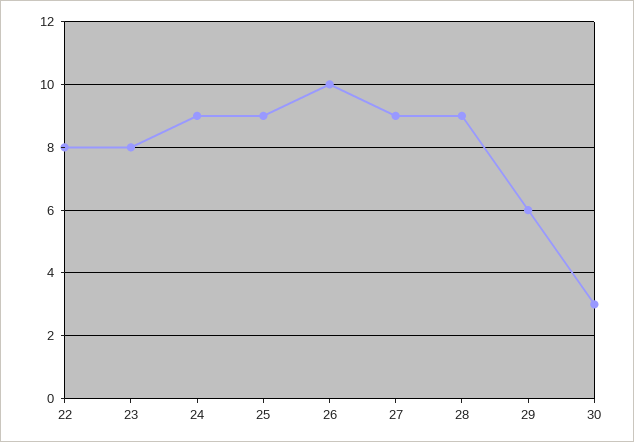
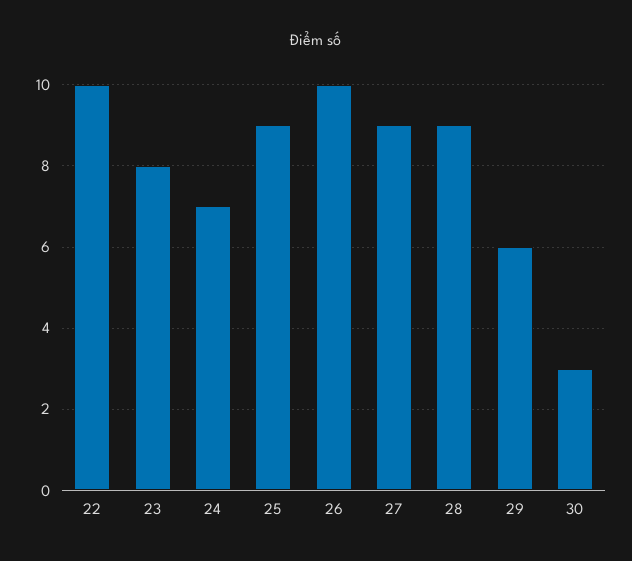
  {
-   "22": 8,
+   "22": 10,
    "23": 8,
-   "24": 9,
+   "24": 7,
    "25": 9,
    "26": 10,
    "27": 9,
    "28": 9,
    "29": 6,
    "30": 3
  }

